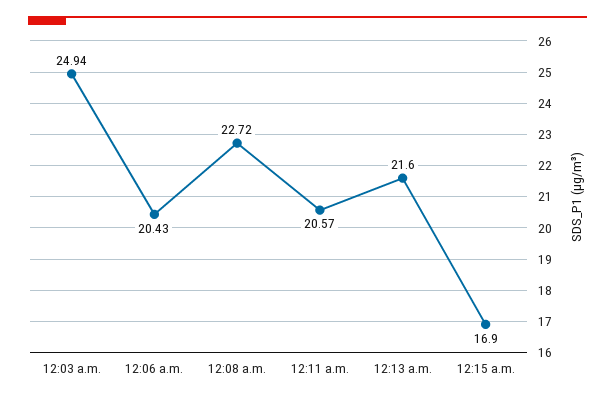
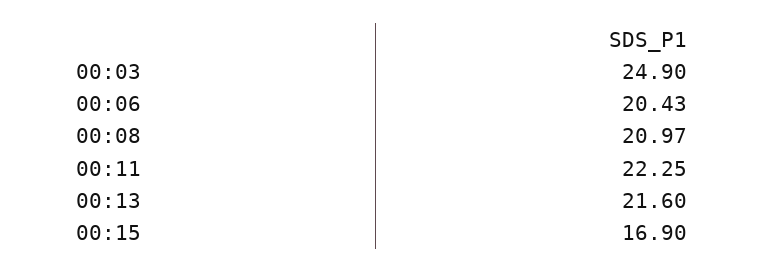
  {
-   "12:03 a.m.": 24.94,
+   "12:03 a.m.": 24.9,
    "12:06 a.m.": 20.43,
-   "12:08 a.m.": 22.72,
+   "12:08 a.m.": 20.97,
-   "12:11 a.m.": 20.57,
+   "12:11 a.m.": 22.25,
    "12:13 a.m.": 21.6,
    "12:15 a.m.": 16.9
  }

